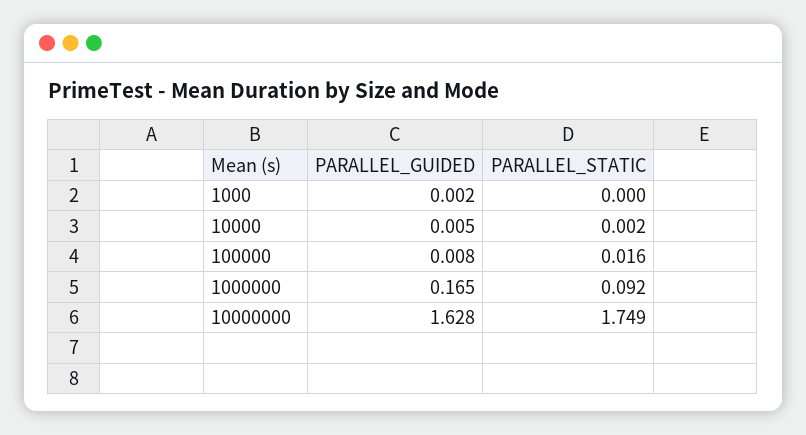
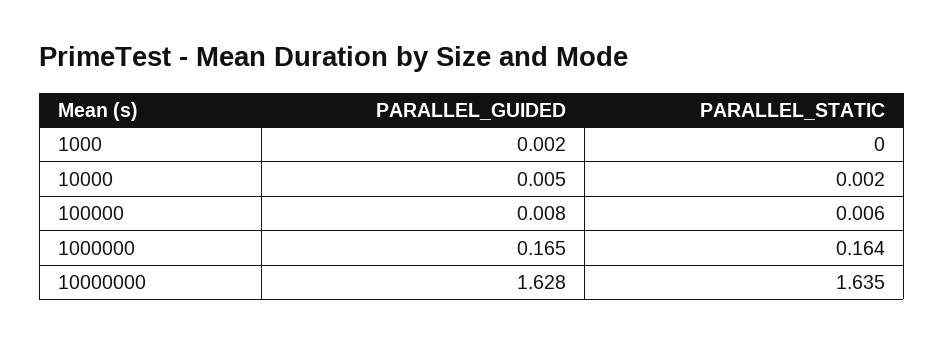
  {
    "PARALLEL_GUIDED": {
      "1000": 0.002,
      "10000": 0.005,
      "100000": 0.008,
      "1000000": 0.165,
      "10000000": 1.628
    },
    "PARALLEL_STATIC": {
      "1000": 0,
      "10000": 0.002,
-     "100000": 0.016,
+     "100000": 0.006,
-     "1000000": 0.092,
+     "1000000": 0.164,
-     "10000000": 1.749
+     "10000000": 1.635
    }
  }

